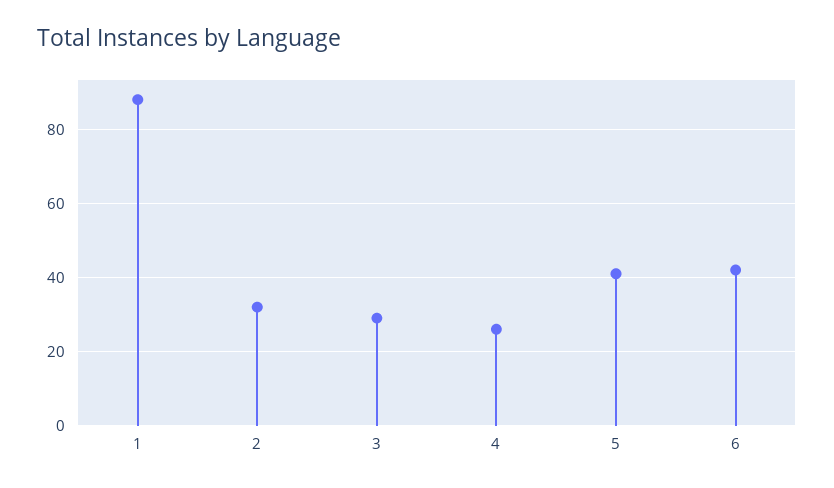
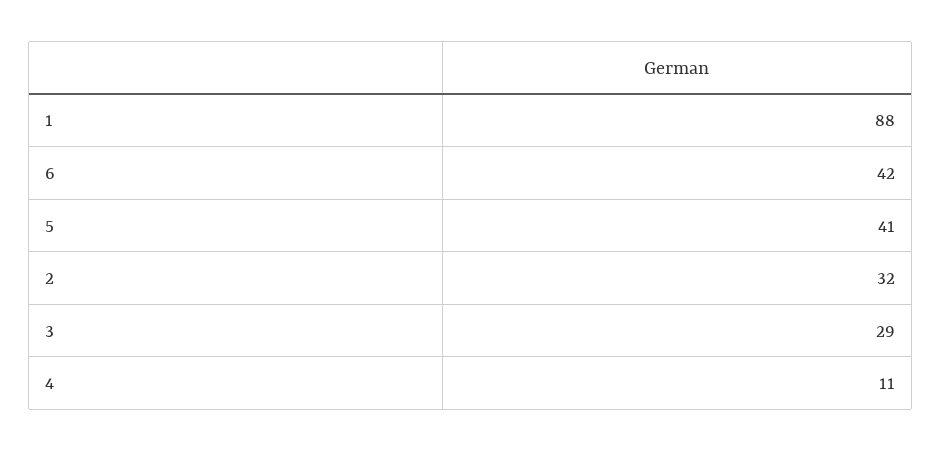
  {
    "1": 88,
    "2": 32,
    "3": 29,
-   "4": 25,
+   "4": 11,
    "5": 41,
    "6": 42
  }

